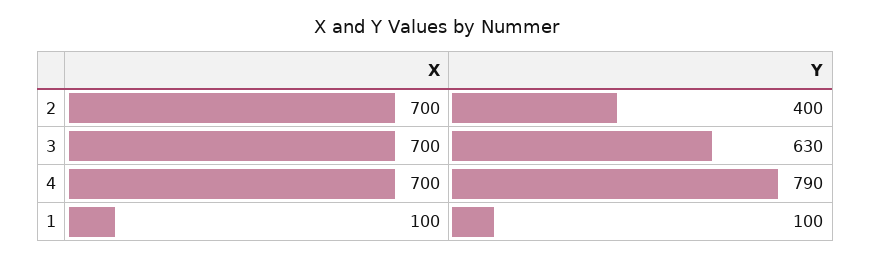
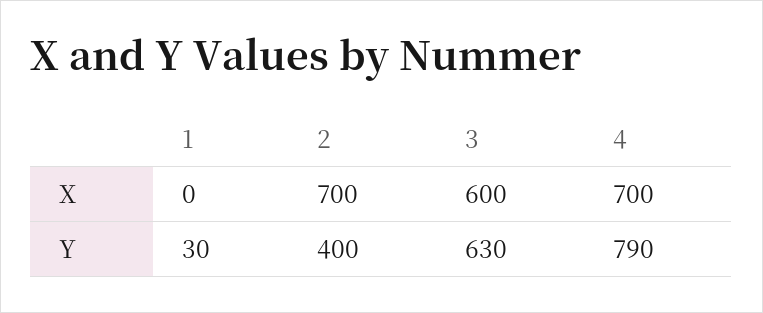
  {
    "X": {
      "2": 700,
-     "3": 700,
+     "3": 600,
      "4": 700,
-     "1": 100
+     "1": 0
    },
    "Y": {
      "2": 400,
      "3": 630,
      "4": 790,
-     "1": 100
+     "1": 30
    }
  }

